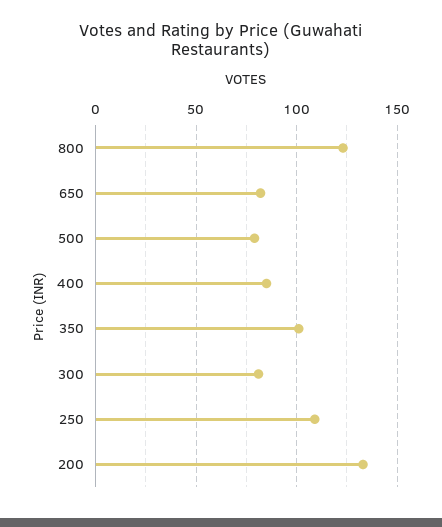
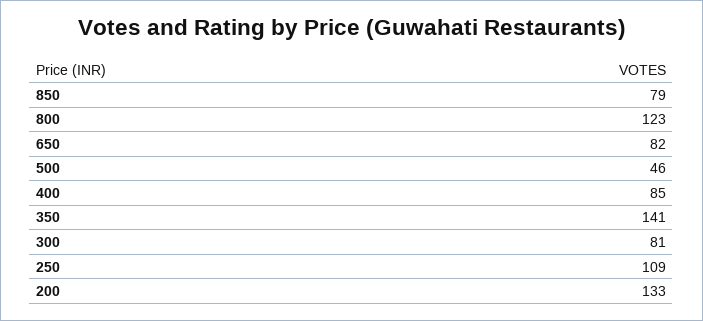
  {
    "800": 123,
    "650": 82,
-   "500": 80,
+   "500": 46,
    "400": 85,
-   "350": 100,
+   "350": 141,
    "300": 81,
    "250": 109,
-   "200": 133
+   "200": 133,
+   "850": 79
  }

